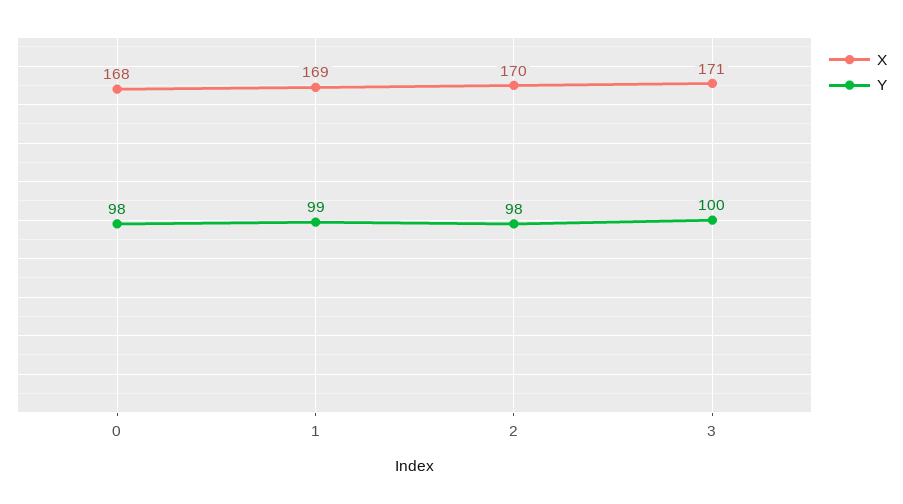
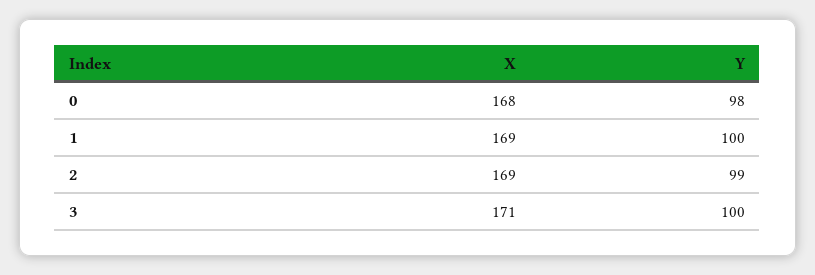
  {
    "X": {
      "0": 168,
      "1": 169,
-     "2": 170,
+     "2": 169,
      "3": 171
    },
    "Y": {
      "0": 98,
-     "1": 99,
+     "1": 100,
-     "2": 98,
+     "2": 99,
      "3": 100
    }
  }

